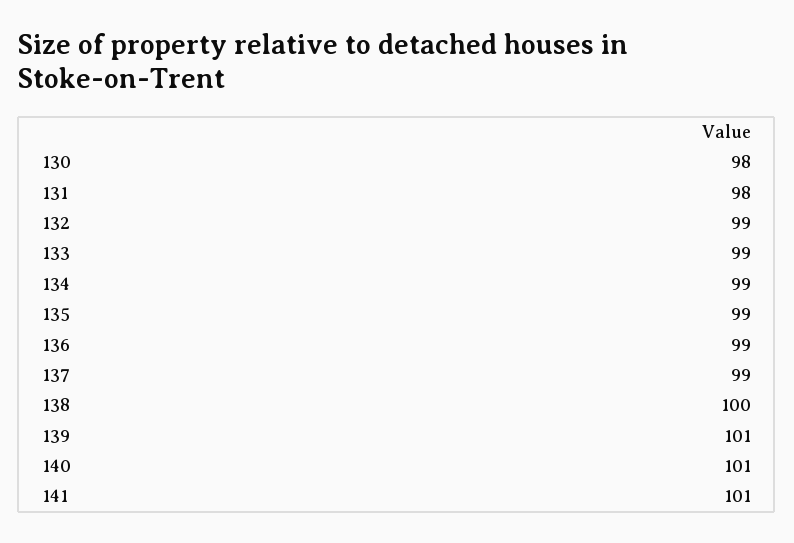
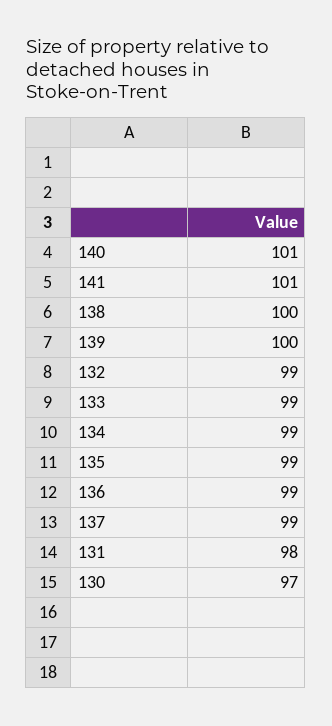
  {
-   "130": 98,
+   "130": 97,
    "131": 98,
    "132": 99,
    "133": 99,
    "134": 99,
    "135": 99,
    "136": 99,
    "137": 99,
    "138": 100,
-   "139": 101,
+   "139": 100,
    "140": 101,
    "141": 101
  }

